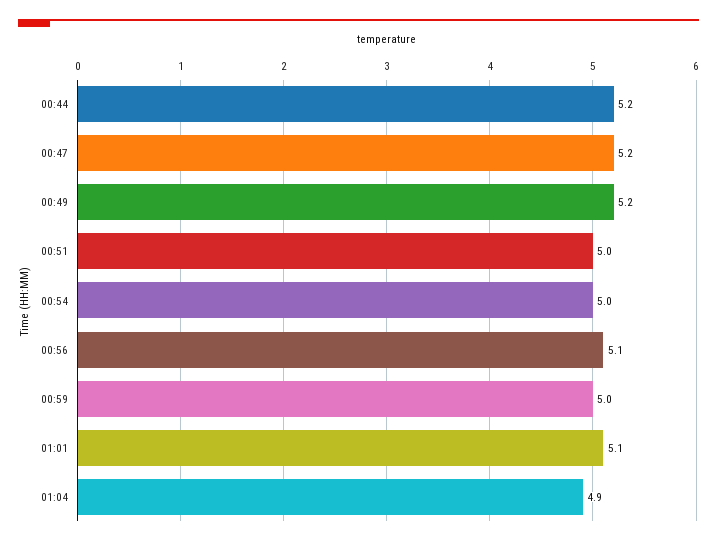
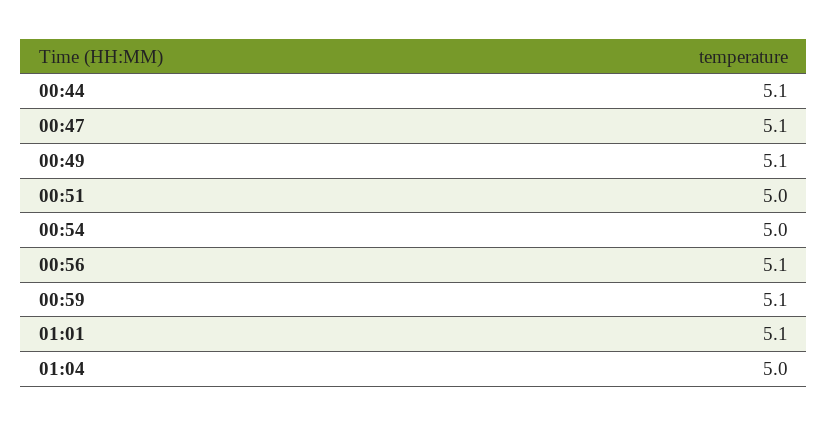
  {
-   "00:44": 5.2,
+   "00:44": 5.1,
-   "00:47": 5.2,
+   "00:47": 5.1,
-   "00:49": 5.2,
+   "00:49": 5.1,
    "00:51": 5,
    "00:54": 5,
    "00:56": 5.1,
-   "00:59": 5,
+   "00:59": 5.1,
    "01:01": 5.1,
-   "01:04": 4.9
+   "01:04": 5
  }

